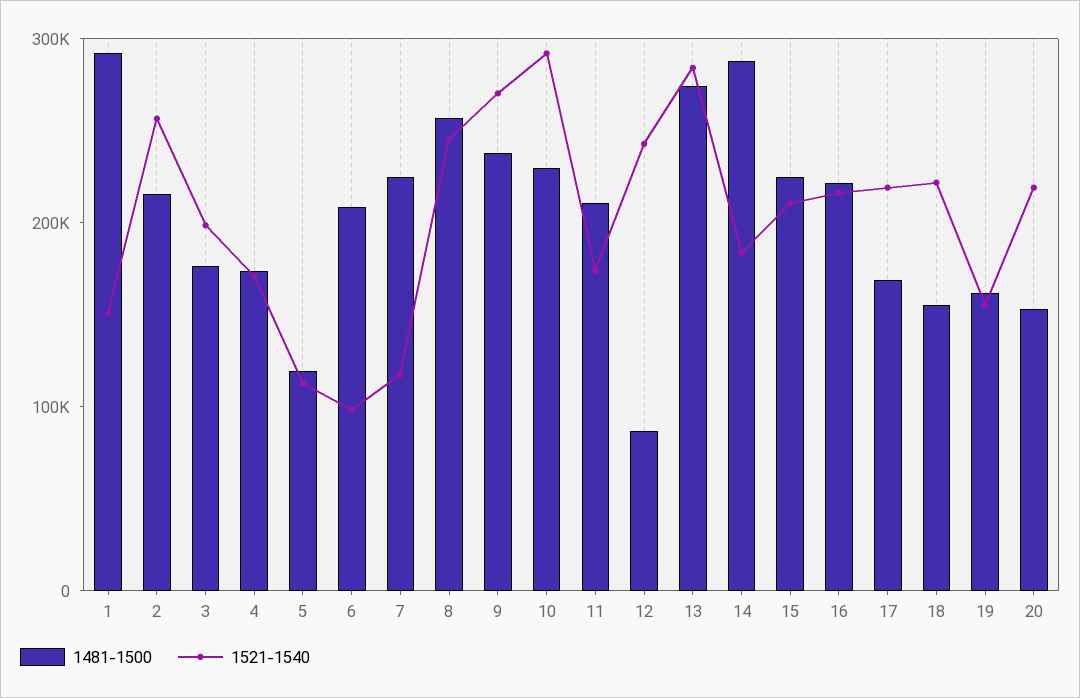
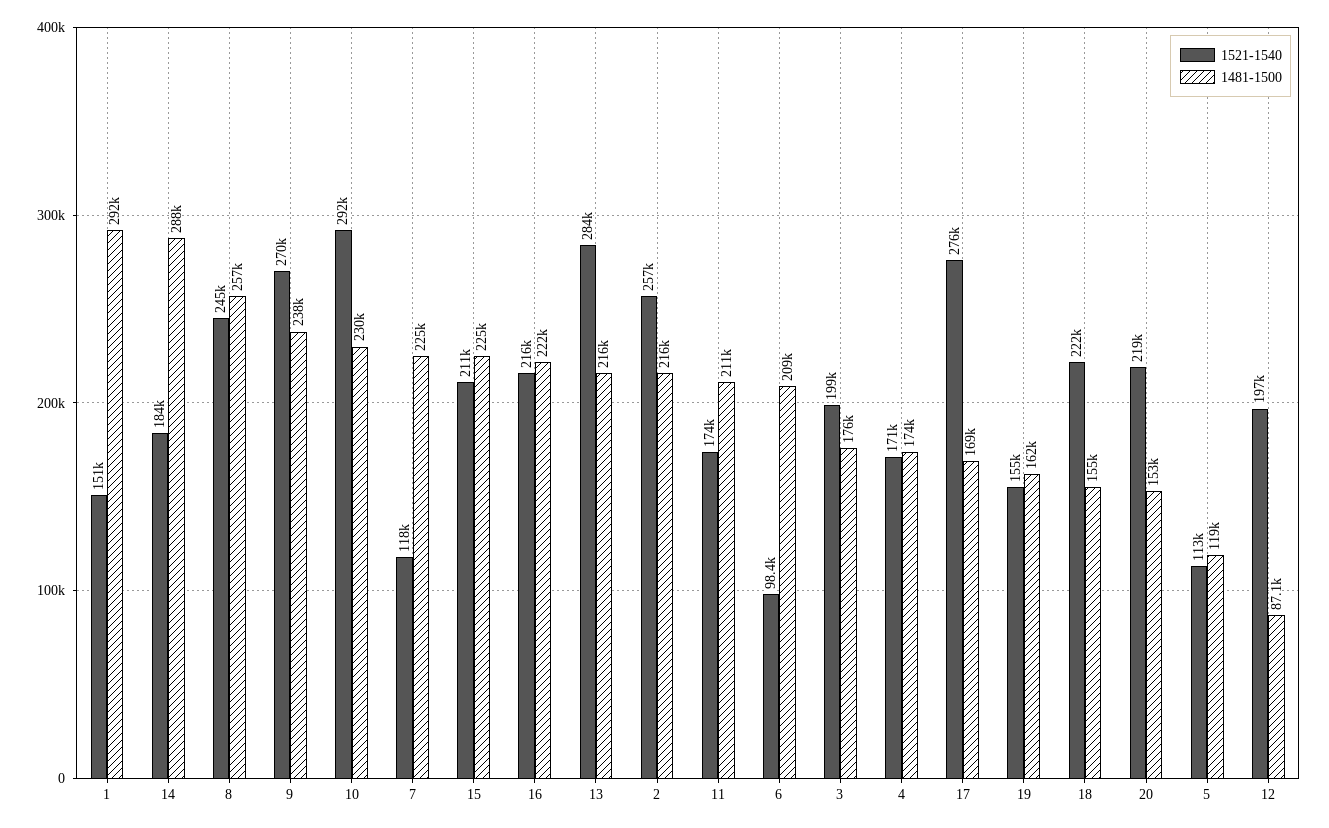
  {
    "1481-1500": {
      "1": 292000,
      "2": 216000,
      "3": 176000,
      "4": 174000,
      "5": 119000,
      "6": 209000,
      "7": 225000,
      "8": 257000,
      "9": 238000,
      "10": 230000,
      "11": 211000,
      "12": 87100,
-     "13": 280000,
+     "13": 216000,
      "14": 288000,
      "15": 225000,
      "16": 222000,
      "17": 169000,
      "18": 155000,
      "19": 162000,
      "20": 153000
    },
    "1521-1540": {
      "1": 151000,
      "2": 257000,
      "3": 199000,
      "4": 171000,
      "5": 113000,
      "6": 98400,
      "7": 118000,
      "8": 245000,
      "9": 270000,
      "10": 292000,
      "11": 174000,
-     "12": 240000,
+     "12": 197000,
      "13": 284000,
      "14": 184000,
      "15": 211000,
      "16": 216000,
-     "17": 220000,
+     "17": 276000,
      "18": 222000,
      "19": 155000,
      "20": 219000
    }
  }

